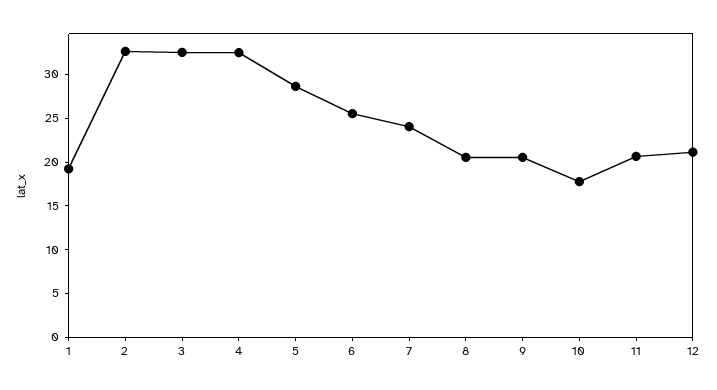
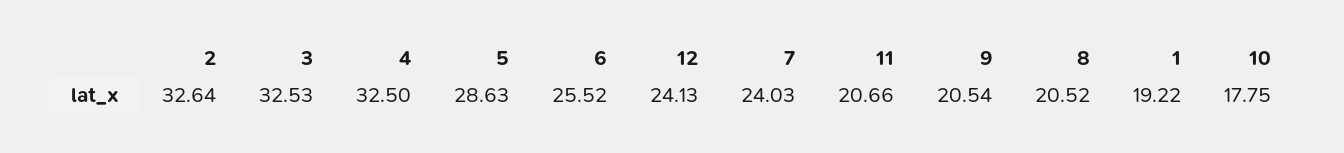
  {
    "1": 19.22,
    "2": 32.64,
    "3": 32.53,
    "4": 32.5,
    "5": 28.63,
    "6": 25.52,
    "7": 24.03,
    "8": 20.52,
    "9": 20.54,
    "10": 17.75,
    "11": 20.66,
-   "12": 21
+   "12": 24.13
  }

